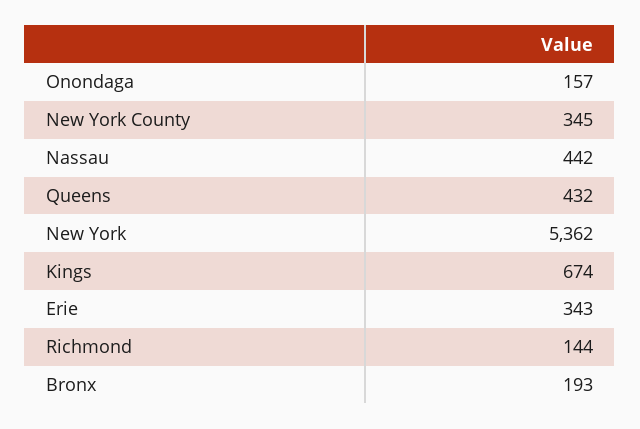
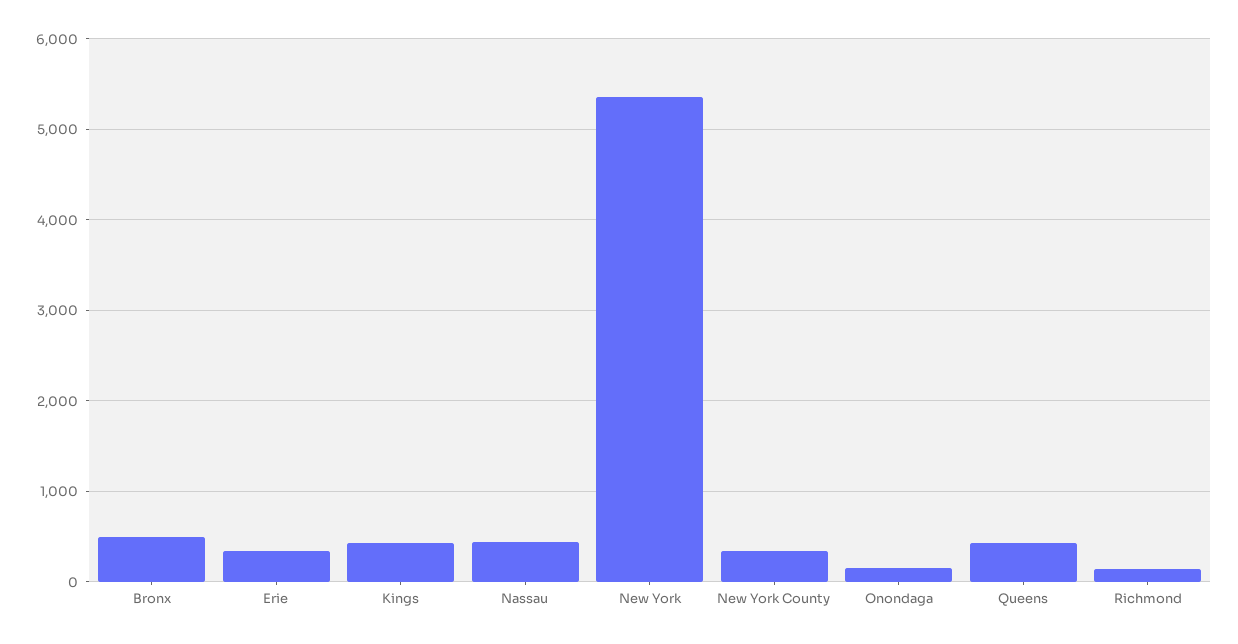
  {
    "Onondaga": 157,
    "New York County": 345,
    "Nassau": 442,
    "Queens": 432,
    "New York": 5362,
-   "Kings": 674,
+   "Kings": 400,
    "Erie": 343,
    "Richmond": 144,
-   "Bronx": 193
+   "Bronx": 500
  }

